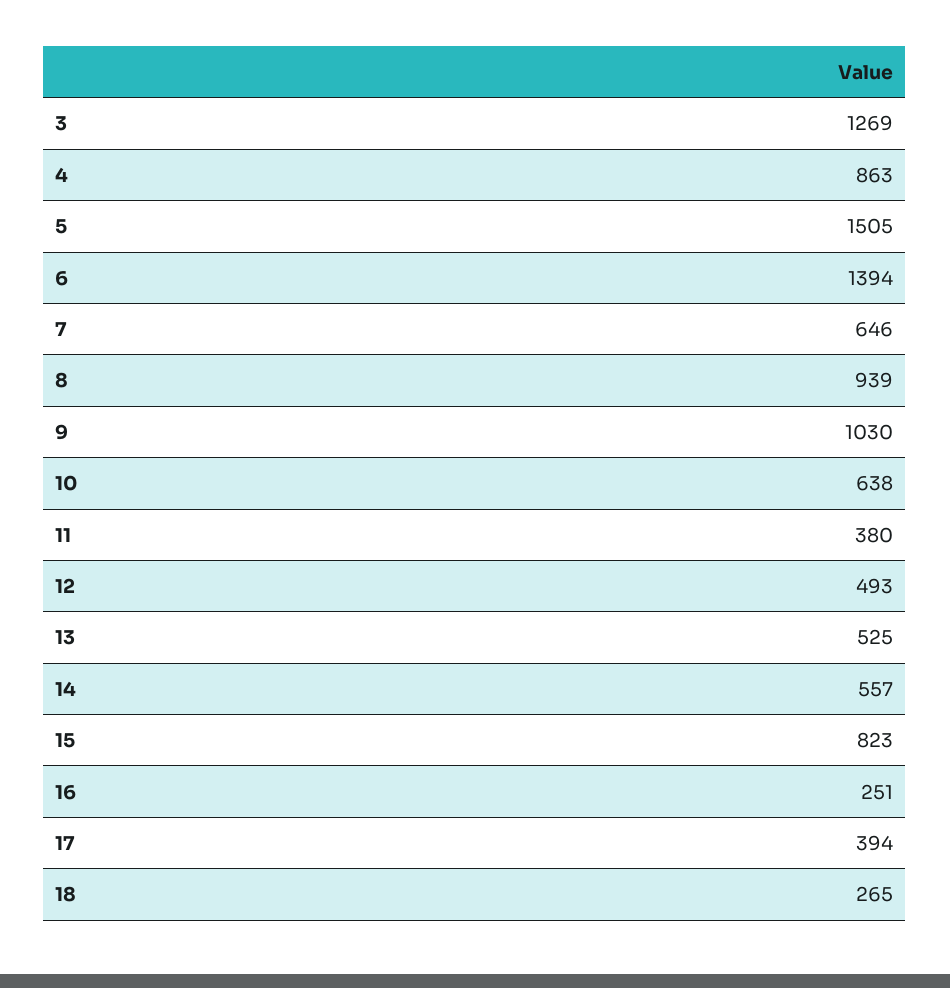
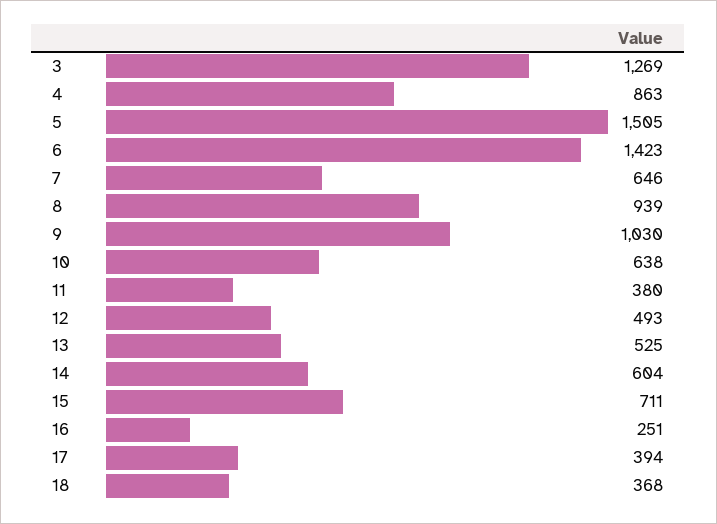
  {
    "3": 1269,
    "4": 863,
    "5": 1505,
-   "6": 1394,
+   "6": 1423,
    "7": 646,
    "8": 939,
    "9": 1030,
    "10": 638,
    "11": 380,
    "12": 493,
    "13": 525,
-   "14": 557,
+   "14": 604,
-   "15": 823,
+   "15": 711,
    "16": 251,
    "17": 394,
-   "18": 265
+   "18": 368
  }

